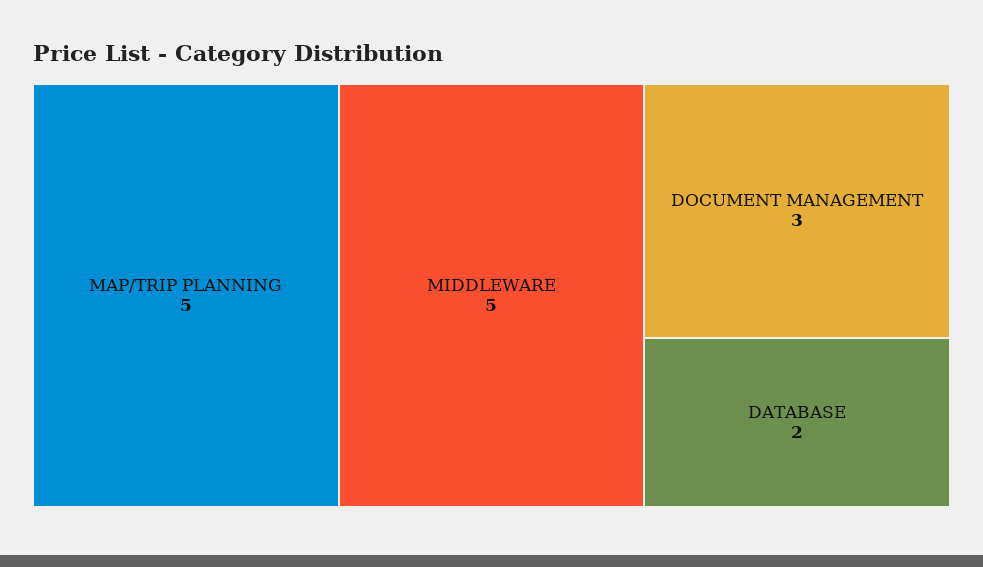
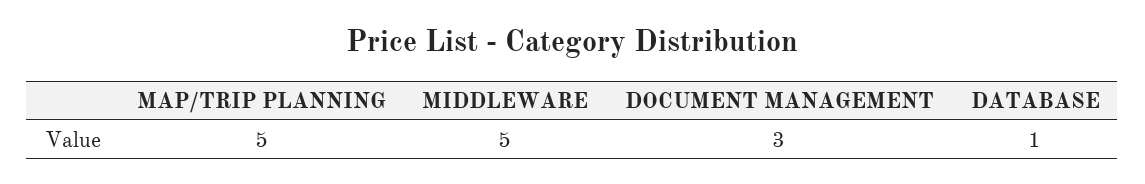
  {
    "MAP/TRIP PLANNING": 5,
    "MIDDLEWARE": 5,
    "DOCUMENT MANAGEMENT": 3,
-   "DATABASE": 2
+   "DATABASE": 1
  }

